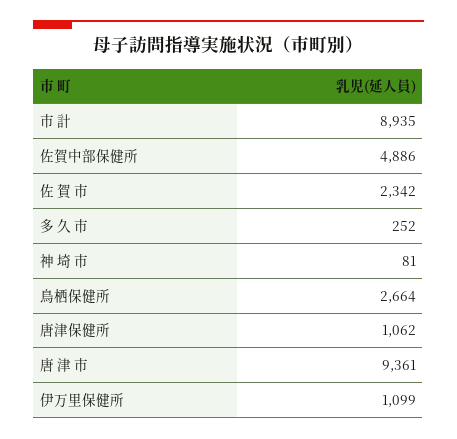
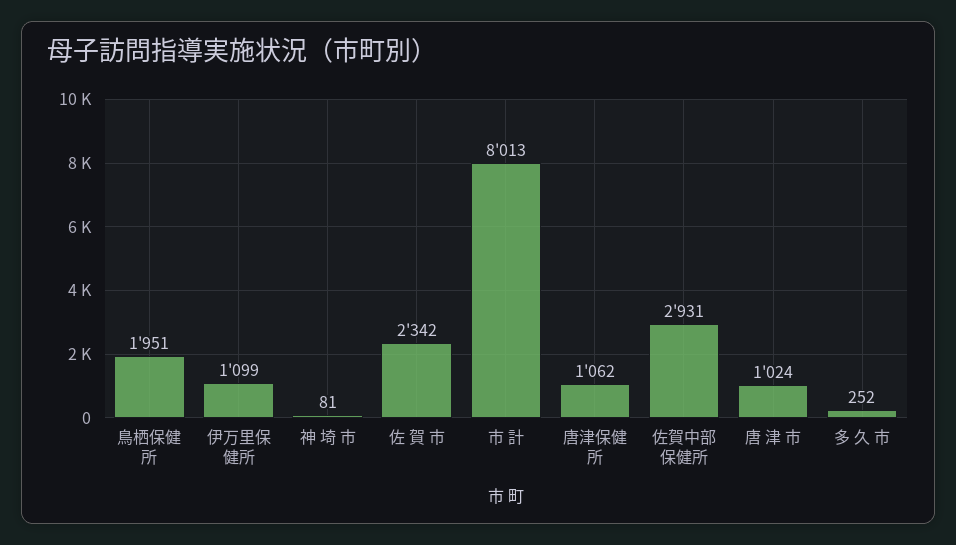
  {
-   "市 計": 8935,
+   "市 計": 8013,
-   "佐賀中部保健所": 4886,
+   "佐賀中部保健所": 2931,
    "佐 賀 市": 2342,
    "多 久 市": 252,
    "神 埼 市": 81,
-   "鳥栖保健所": 2664,
+   "鳥栖保健所": 1951,
    "唐津保健所": 1062,
-   "唐 津 市": 9361,
+   "唐 津 市": 1024,
    "伊万里保健所": 1099
  }

